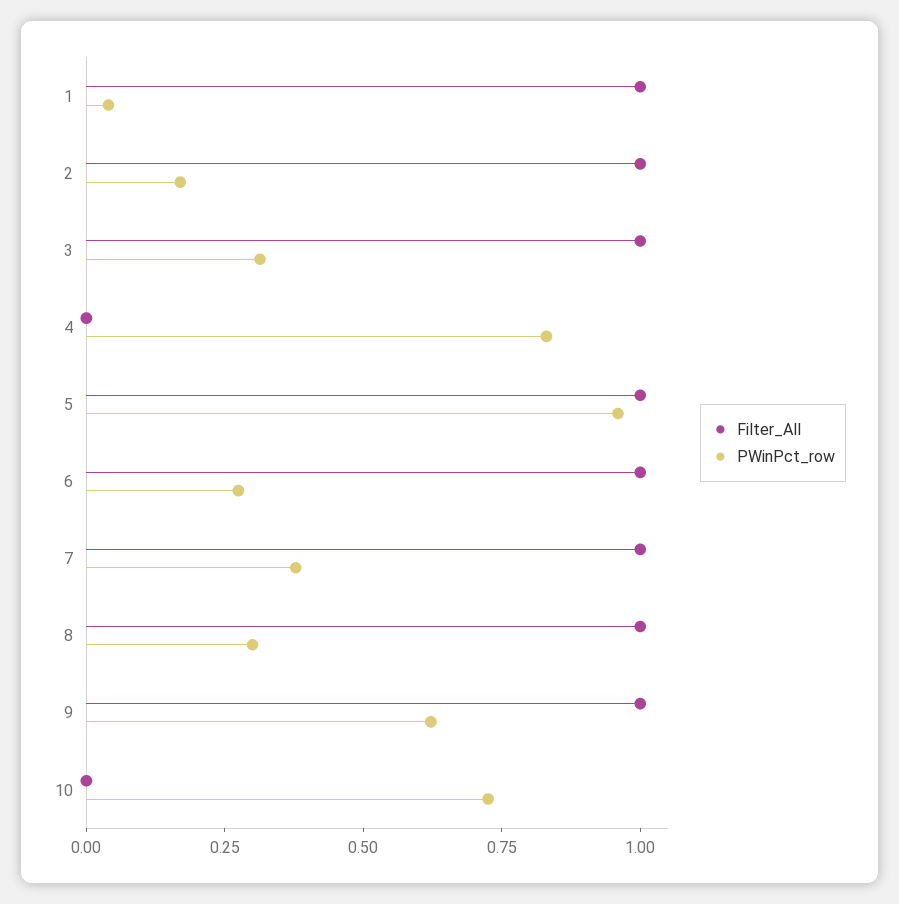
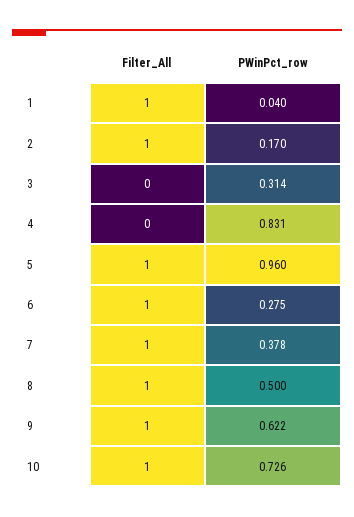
  {
    "Filter_All": {
      "1": 1,
      "2": 1,
-     "3": 1,
+     "3": 0,
      "4": 0,
      "5": 1,
      "6": 1,
      "7": 1,
      "8": 1,
      "9": 1,
-     "10": 0
+     "10": 1
    },
    "PWinPct_row": {
      "1": 0.04,
      "2": 0.17,
      "3": 0.314,
      "4": 0.831,
      "5": 0.96,
      "6": 0.275,
      "7": 0.378,
-     "8": 0.3,
+     "8": 0.5,
      "9": 0.622,
      "10": 0.726
    }
  }

